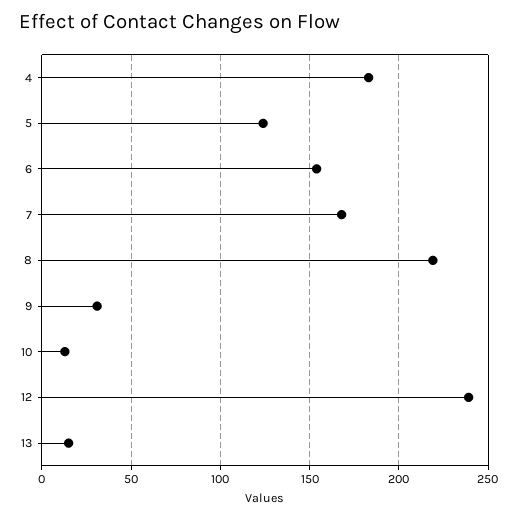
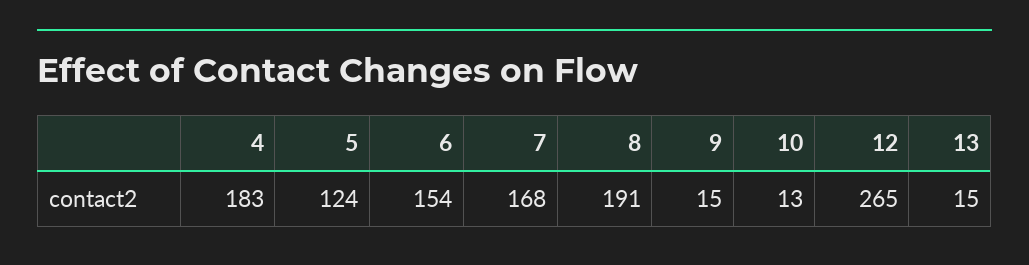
  {
    "4": 183,
    "5": 124,
    "6": 154,
    "7": 168,
-   "8": 220,
+   "8": 191,
-   "9": 30,
+   "9": 15,
    "10": 13,
-   "12": 240,
+   "12": 265,
    "13": 15
  }

